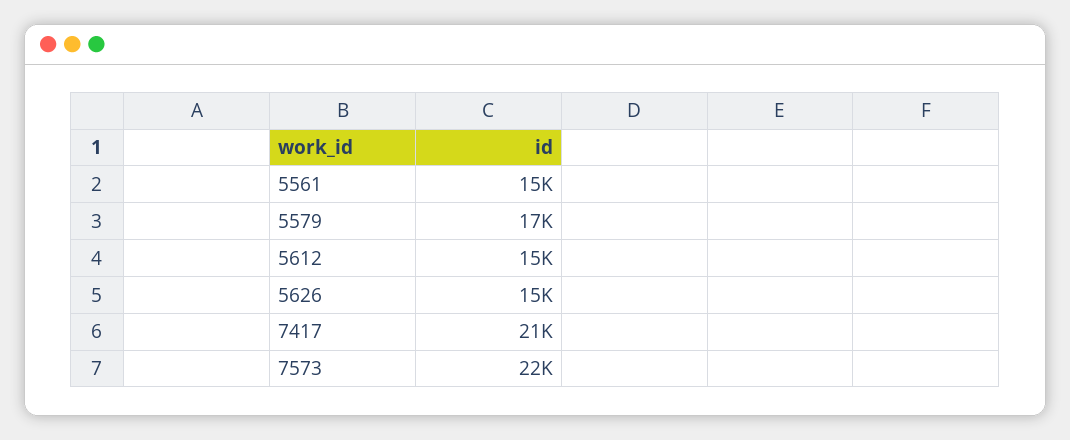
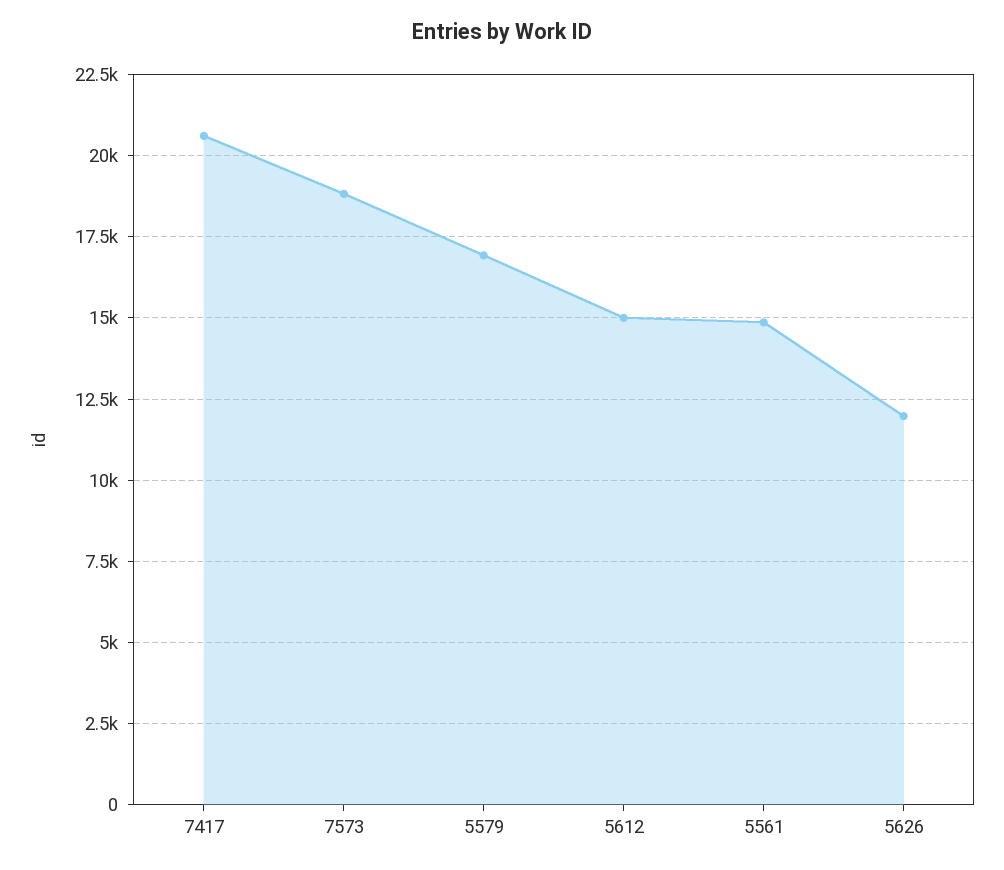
  {
    "5561": 15000,
    "5579": 17000,
    "5612": 15000,
-   "5626": 15000,
+   "5626": 12000,
    "7417": 21000,
-   "7573": 22000
+   "7573": 18750
  }

